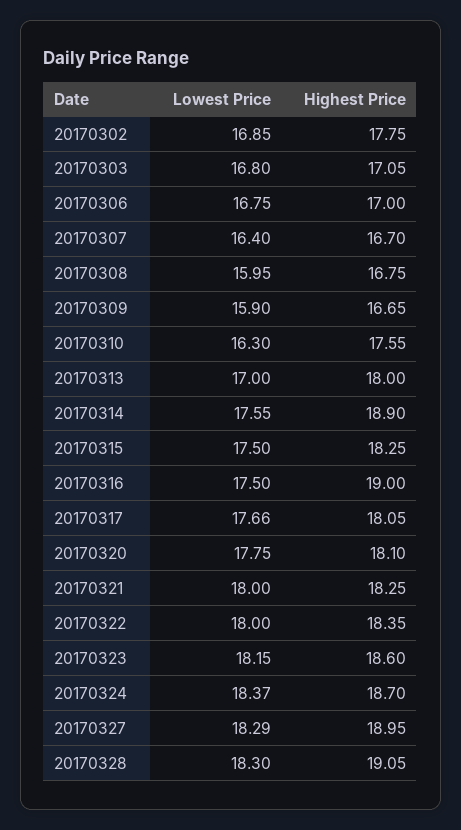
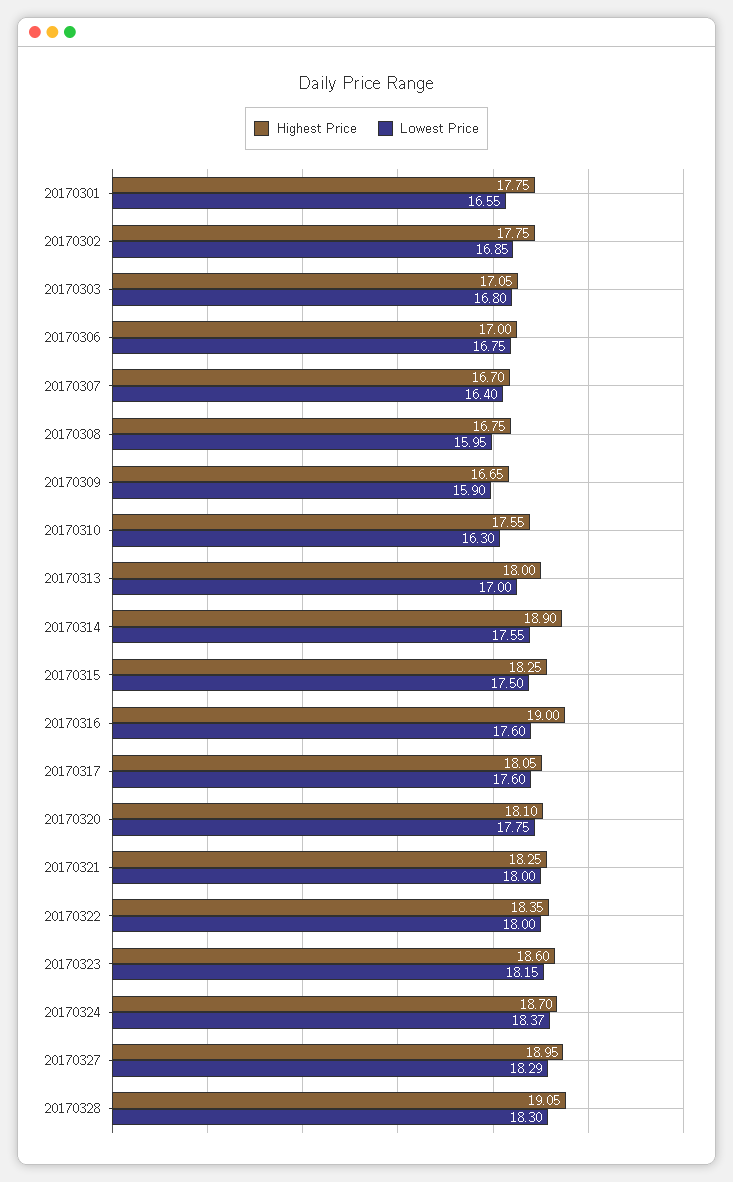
  {
    "Lowest Price": {
      "20170302": 16.85,
      "20170303": 16.8,
      "20170306": 16.75,
      "20170307": 16.4,
      "20170308": 15.95,
      "20170309": 15.9,
      "20170310": 16.3,
      "20170313": 17,
      "20170314": 17.55,
      "20170315": 17.5,
-     "20170316": 17.5,
+     "20170316": 17.6,
-     "20170317": 17.66,
+     "20170317": 17.6,
      "20170320": 17.75,
      "20170321": 18,
      "20170322": 18,
      "20170323": 18.15,
      "20170324": 18.37,
      "20170327": 18.29,
-     "20170328": 18.3
+     "20170328": 18.3,
+     "20170301": 16.55
    },
    "Highest Price": {
      "20170302": 17.75,
      "20170303": 17.05,
      "20170306": 17,
      "20170307": 16.7,
      "20170308": 16.75,
      "20170309": 16.65,
      "20170310": 17.55,
      "20170313": 18,
      "20170314": 18.9,
      "20170315": 18.25,
      "20170316": 19,
      "20170317": 18.05,
      "20170320": 18.1,
      "20170321": 18.25,
      "20170322": 18.35,
      "20170323": 18.6,
      "20170324": 18.7,
      "20170327": 18.95,
-     "20170328": 19.05
+     "20170328": 19.05,
+     "20170301": 17.75
    }
  }

